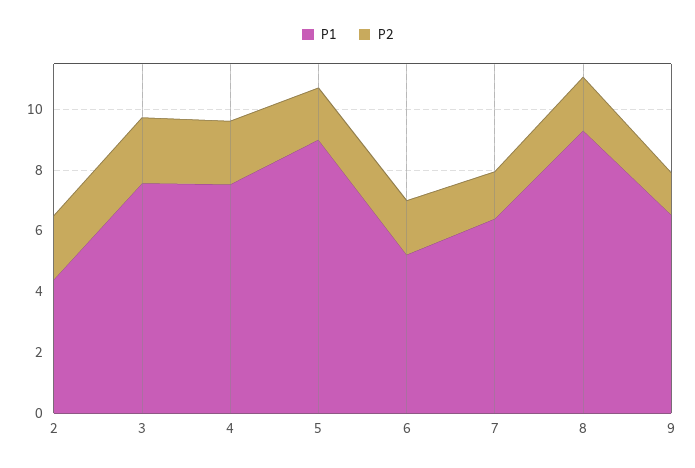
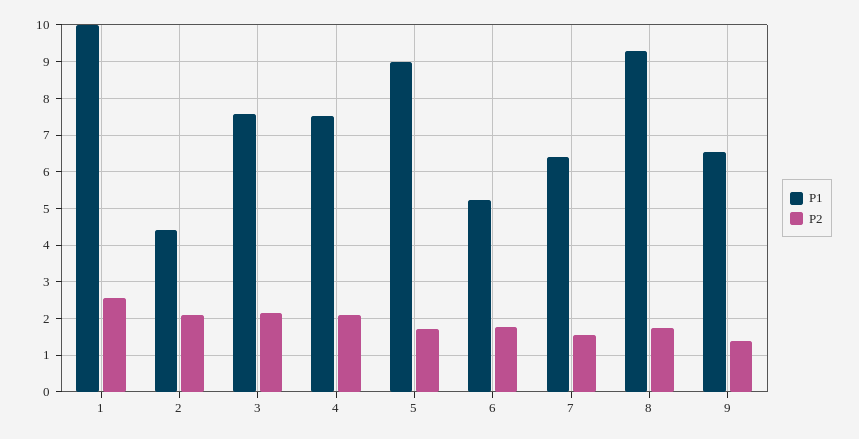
  {
    "P1": {
      "2": 4.4,
      "3": 7.6,
      "4": 7.6,
      "5": 9,
      "6": 5.2,
      "7": 6.4,
      "8": 9.4,
-     "9": 6.6
+     "9": 6.6,
+     "1": 10
    },
    "P2": {
      "2": 2.2,
      "3": 2.2,
      "4": 2,
      "5": 1.8,
      "6": 1.8,
      "7": 1.6,
      "8": 1.8,
-     "9": 1.4
+     "9": 1.4,
+     "1": 2.6
    }
  }

